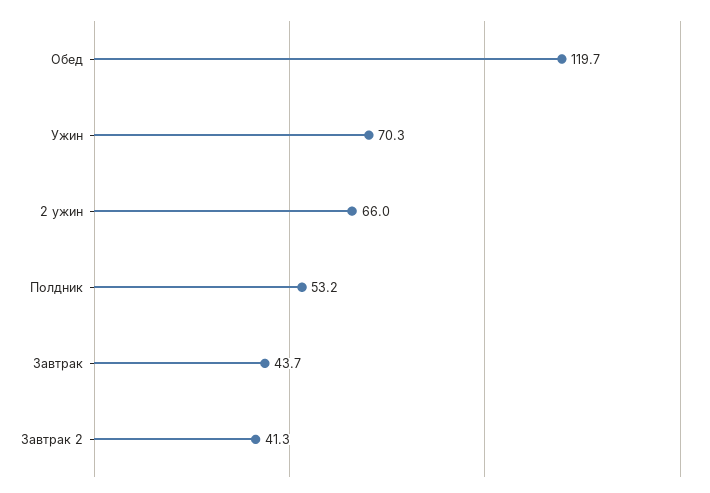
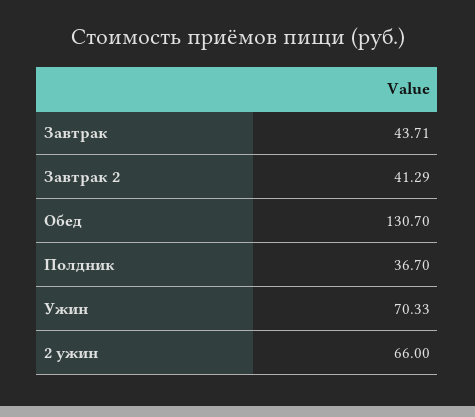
  {
-   "Обед": 119.7,
+   "Обед": 130.7,
    "Ужин": 70.33,
    "2 ужин": 66,
-   "Полдник": 53.2,
+   "Полдник": 36.7,
    "Завтрак": 43.71,
    "Завтрак 2": 41.29
  }

